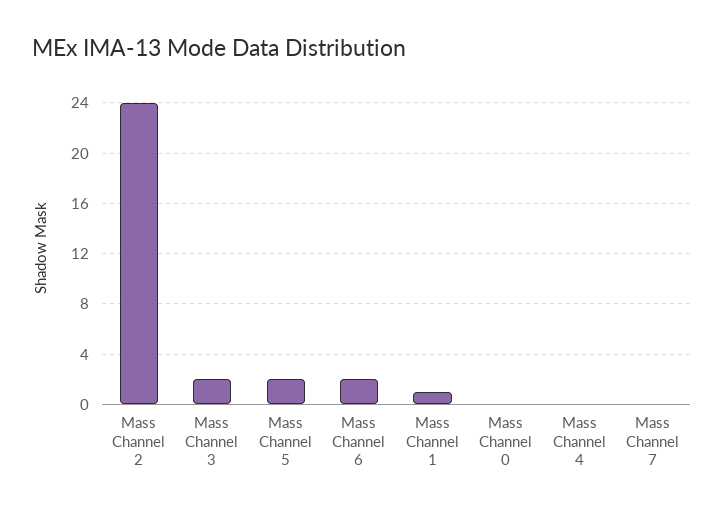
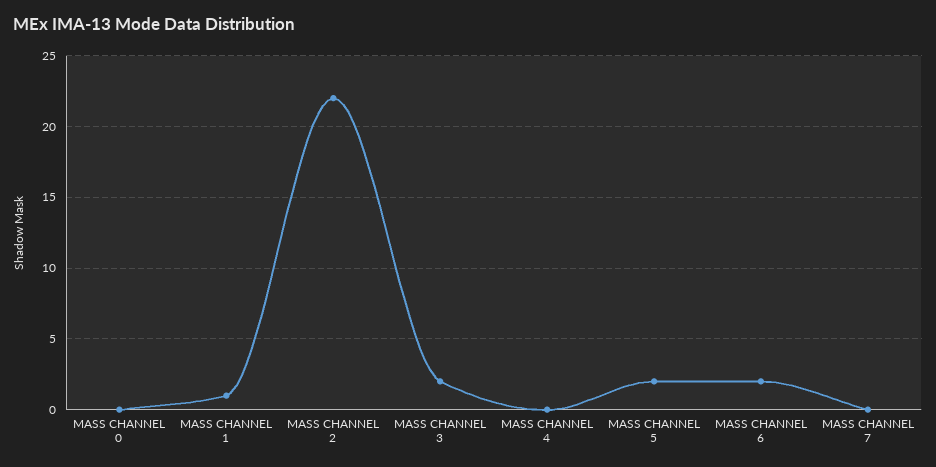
  {
-   "Mass Channel 2": 24,
+   "Mass Channel 2": 22,
    "Mass Channel 3": 2,
    "Mass Channel 5": 2,
    "Mass Channel 6": 2,
    "Mass Channel 1": 1,
    "Mass Channel 0": 0,
    "Mass Channel 4": 0,
    "Mass Channel 7": 0
  }

